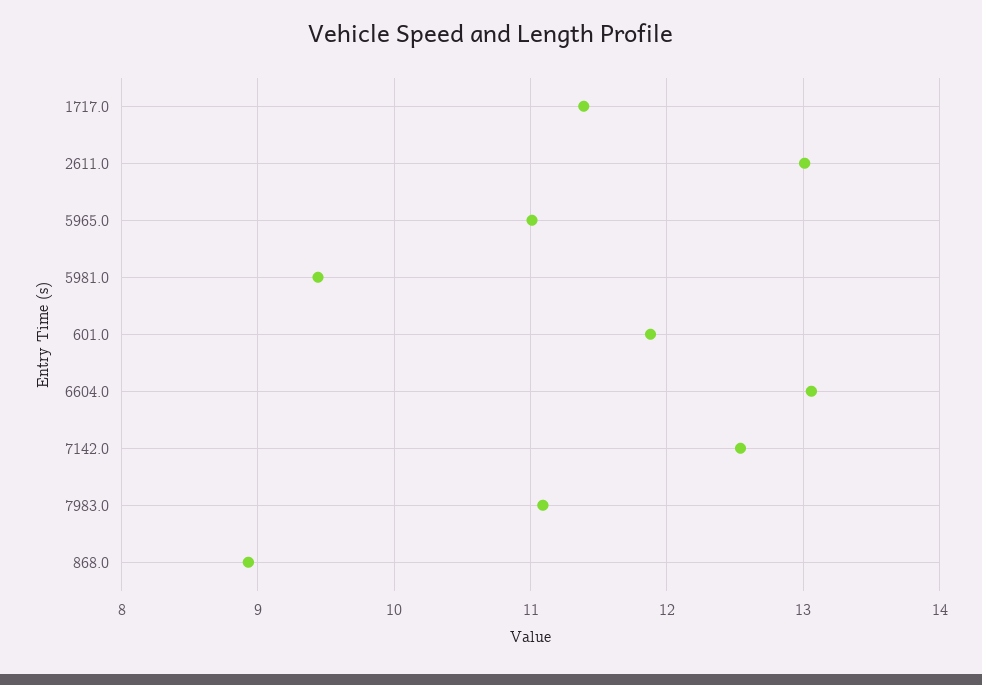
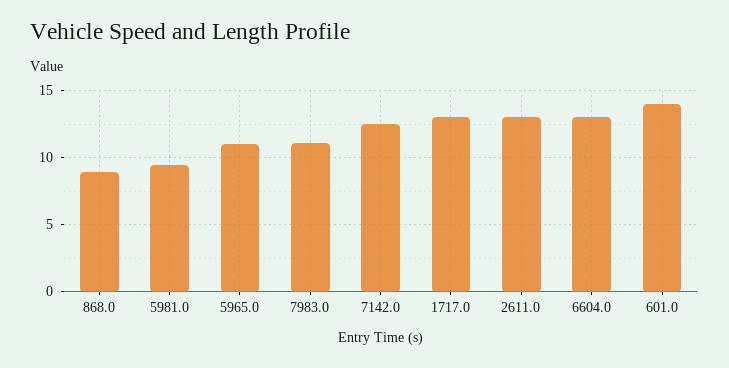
  {
-   "1717.0": 11.4,
+   "1717.0": 13,
    "2611.0": 13,
    "5965.0": 11,
    "5981.0": 9.4,
-   "601.0": 11.9,
+   "601.0": 14,
    "6604.0": 13.1,
    "7142.0": 12.5,
    "7983.0": 11.1,
    "868.0": 8.9
  }

